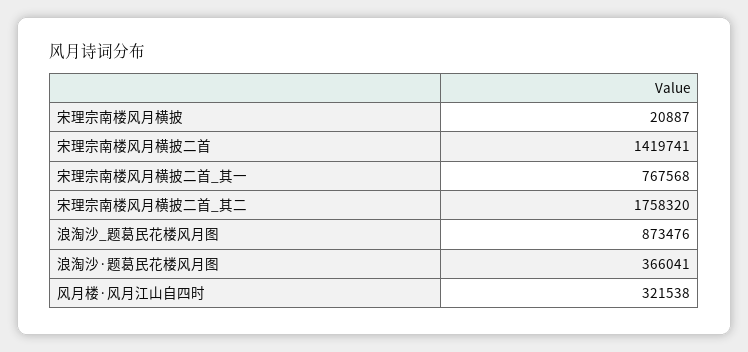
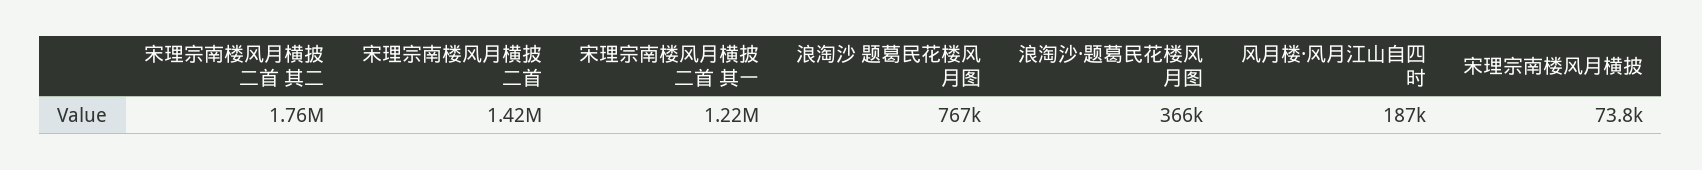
  {
-   "宋理宗南楼风月横披": 20887,
+   "宋理宗南楼风月横披": 73800,
    "宋理宗南楼风月横披二首": 1419741,
-   "宋理宗南楼风月横披二首_其一": 767568,
+   "宋理宗南楼风月横披二首_其一": 1220000,
    "宋理宗南楼风月横披二首_其二": 1758320,
-   "浪淘沙_题葛民花楼风月图": 873476,
+   "浪淘沙_题葛民花楼风月图": 767000,
    "浪淘沙·题葛民花楼风月图": 366041,
-   "风月楼·风月江山自四时": 321538
+   "风月楼·风月江山自四时": 187000
  }

